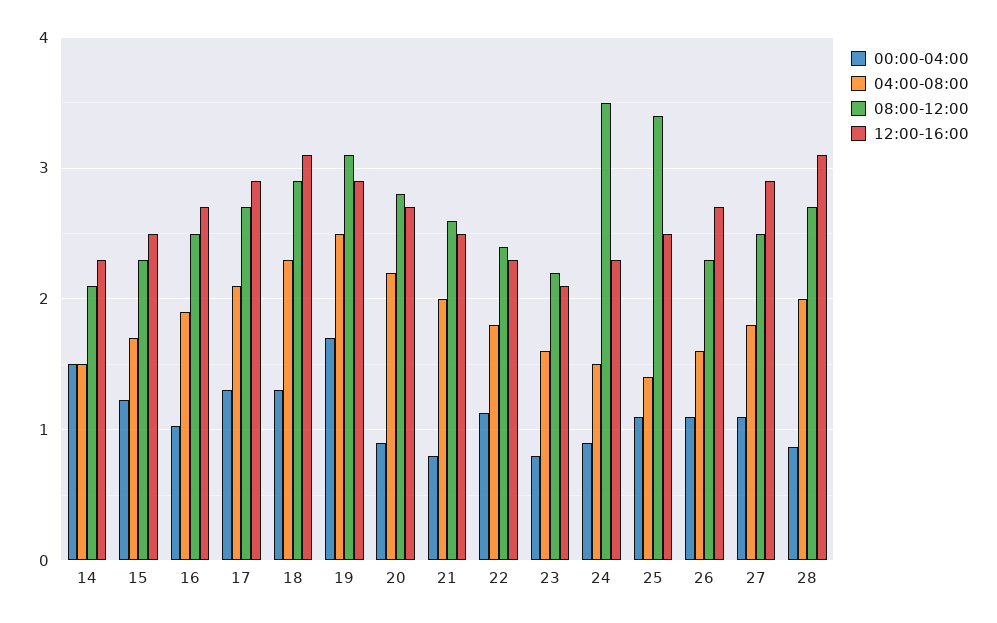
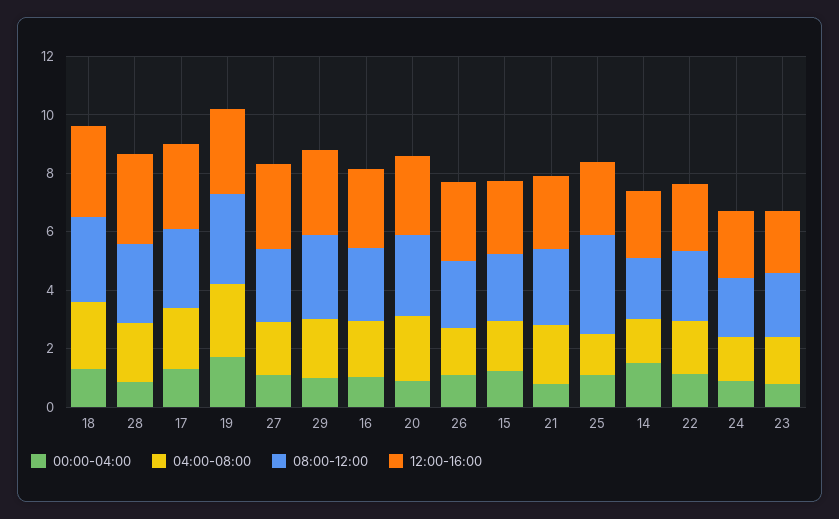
  {
    "00:00-04:00": {
      "14": 1.5,
      "15": 1.2,
      "16": 1,
      "17": 1.3,
      "18": 1.3,
      "19": 1.7,
      "20": 0.9,
      "21": 0.8,
      "22": 1.1,
      "23": 0.8,
      "24": 0.9,
      "25": 1.1,
      "26": 1.1,
      "27": 1.1,
-     "28": 0.9
+     "28": 0.9,
+     "29": 1
    },
    "04:00-08:00": {
      "14": 1.5,
      "15": 1.7,
      "16": 1.9,
      "17": 2.1,
      "18": 2.3,
      "19": 2.5,
      "20": 2.2,
      "21": 2,
      "22": 1.8,
      "23": 1.6,
      "24": 1.5,
      "25": 1.4,
      "26": 1.6,
      "27": 1.8,
-     "28": 2
+     "28": 2,
+     "29": 2
    },
    "08:00-12:00": {
      "14": 2.1,
      "15": 2.3,
      "16": 2.5,
      "17": 2.7,
      "18": 2.9,
      "19": 3.1,
      "20": 2.8,
      "21": 2.6,
      "22": 2.4,
      "23": 2.2,
-     "24": 3.5,
+     "24": 2,
      "25": 3.4,
      "26": 2.3,
      "27": 2.5,
-     "28": 2.7
+     "28": 2.7,
+     "29": 3
    },
    "12:00-16:00": {
      "14": 2.3,
      "15": 2.5,
      "16": 2.7,
      "17": 2.9,
      "18": 3.1,
      "19": 2.9,
      "20": 2.7,
      "21": 2.5,
      "22": 2.3,
      "23": 2.1,
      "24": 2.3,
      "25": 2.5,
      "26": 2.7,
      "27": 2.9,
-     "28": 3.1
+     "28": 3.1,
+     "29": 3
    }
  }

